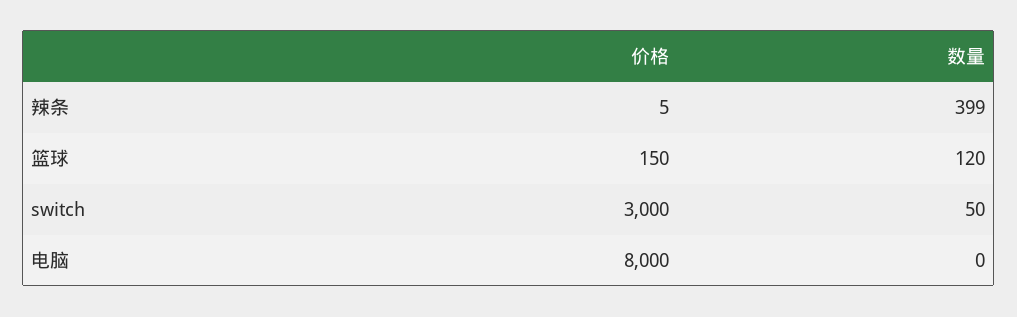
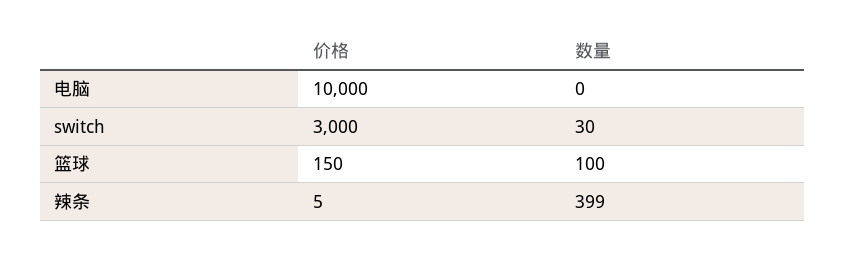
  {
    "价格": {
      "辣条": 5,
      "篮球": 150,
      "switch": 3000,
-     "电脑": 8000
+     "电脑": 10000
    },
    "数量": {
      "辣条": 399,
-     "篮球": 120,
+     "篮球": 100,
-     "switch": 50,
+     "switch": 30,
      "电脑": 0
    }
  }

